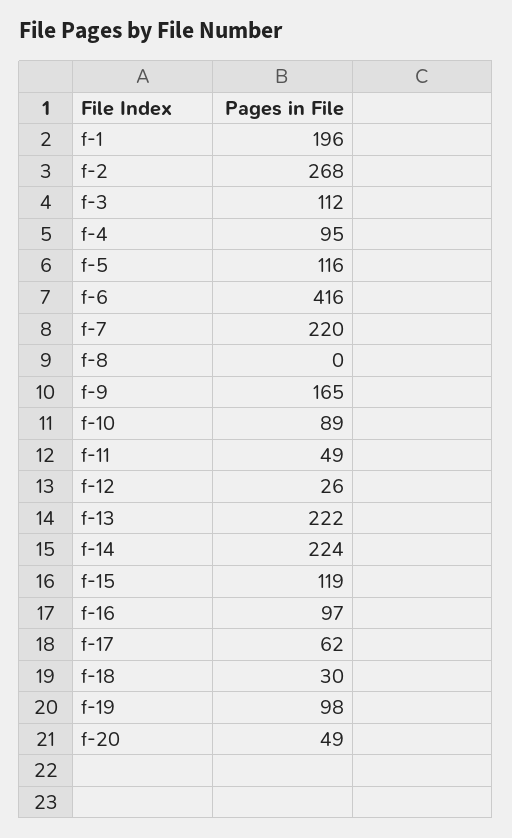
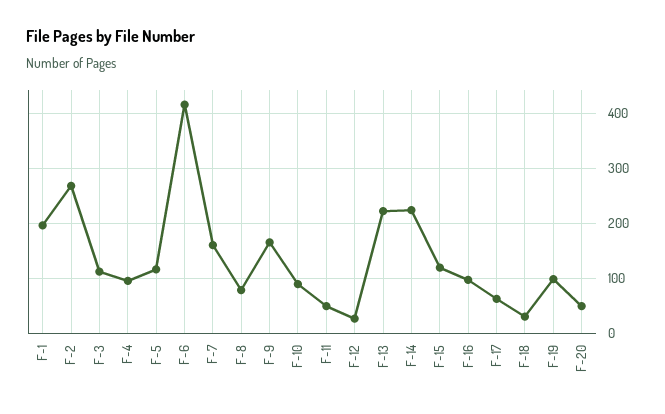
  {
    "f-1": 196,
    "f-2": 268,
    "f-3": 112,
    "f-4": 95,
    "f-5": 116,
    "f-6": 416,
-   "f-7": 220,
+   "f-7": 160,
-   "f-8": 0,
+   "f-8": 80,
    "f-9": 165,
    "f-10": 89,
    "f-11": 49,
    "f-12": 26,
    "f-13": 222,
    "f-14": 224,
    "f-15": 119,
    "f-16": 97,
    "f-17": 62,
    "f-18": 30,
    "f-19": 98,
    "f-20": 49
  }

